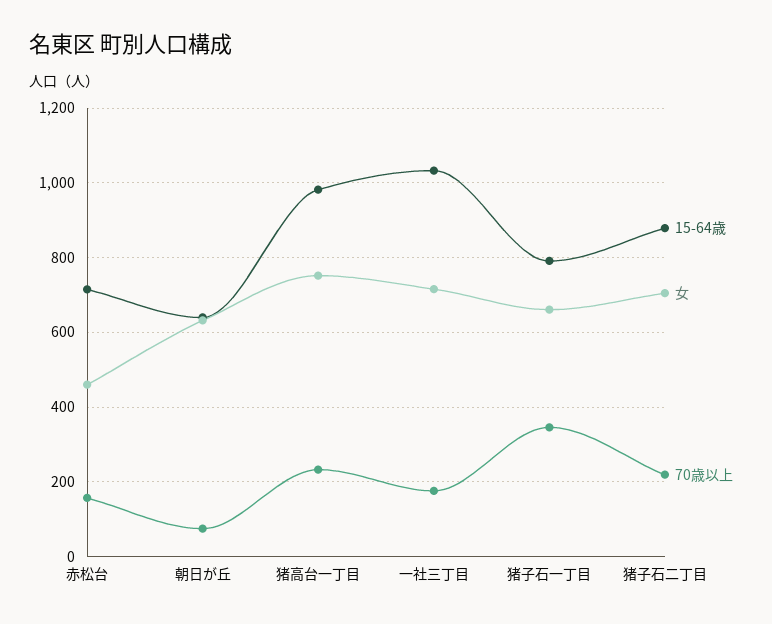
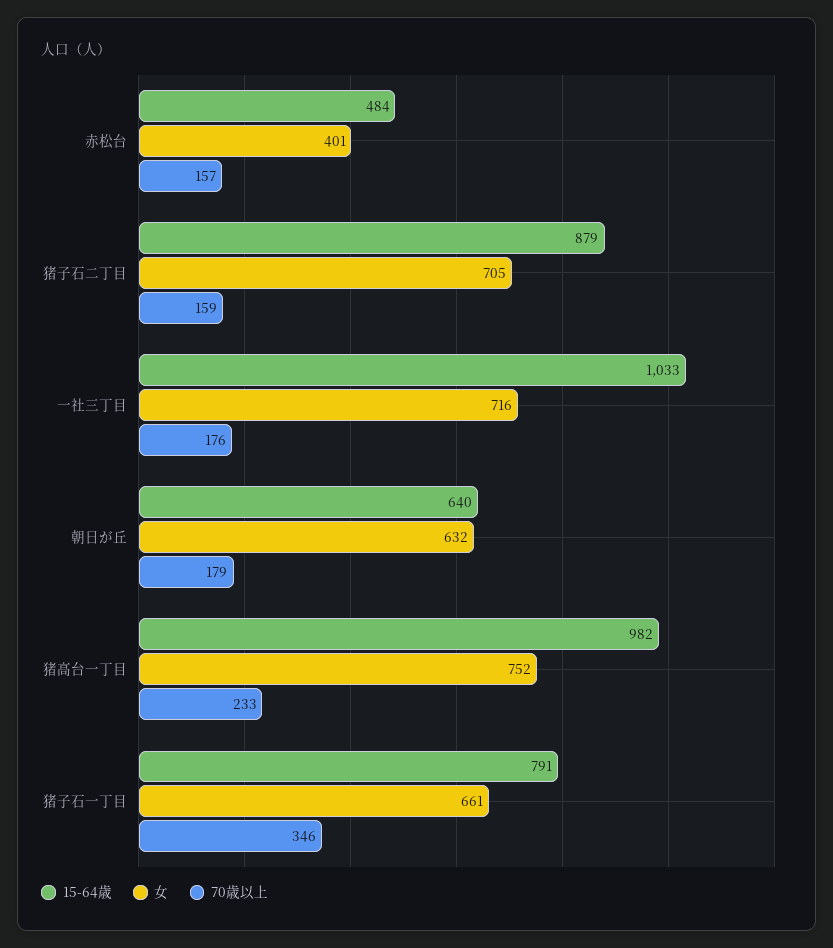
  {
    "15-64歳": {
-     "赤松台": 720,
+     "赤松台": 484,
      "朝日が丘": 640,
      "猪高台一丁目": 982,
      "一社三丁目": 1033,
      "猪子石一丁目": 791,
      "猪子石二丁目": 879
    },
    "女": {
-     "赤松台": 460,
+     "赤松台": 401,
      "朝日が丘": 632,
      "猪高台一丁目": 752,
      "一社三丁目": 716,
      "猪子石一丁目": 661,
      "猪子石二丁目": 705
    },
    "70歳以上": {
      "赤松台": 157,
-     "朝日が丘": 80,
+     "朝日が丘": 179,
      "猪高台一丁目": 233,
      "一社三丁目": 176,
      "猪子石一丁目": 346,
-     "猪子石二丁目": 220
+     "猪子石二丁目": 159
    }
  }

